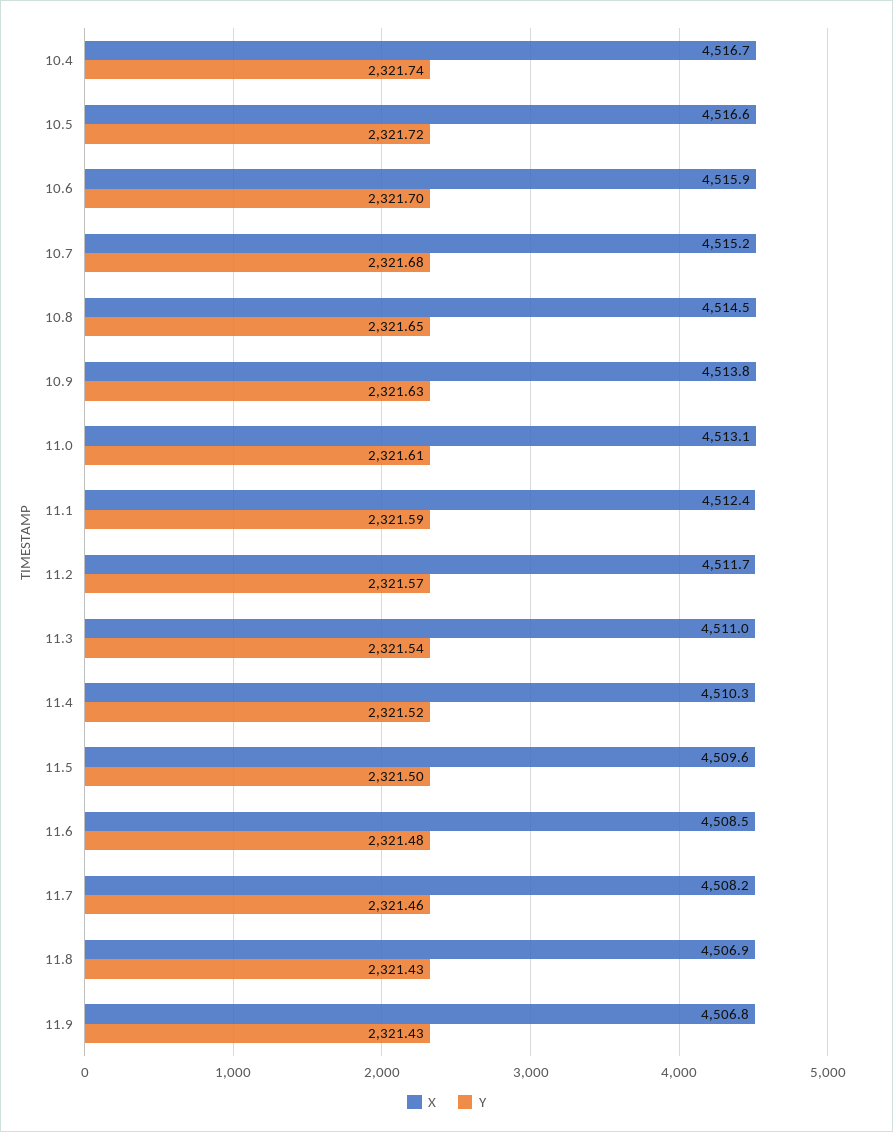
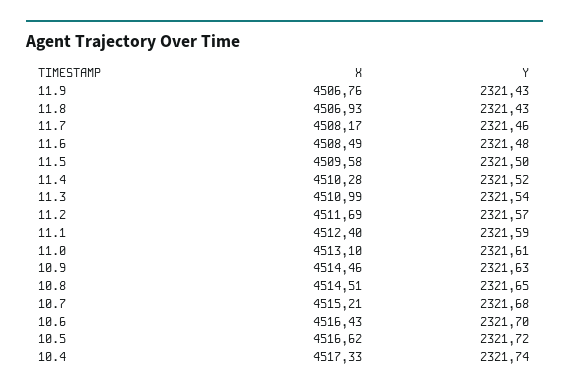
  {
    "X": {
-     "10.4": 4516.7,
+     "10.4": 4517.33,
      "10.5": 4516.62,
-     "10.6": 4515.9,
+     "10.6": 4516.43,
      "10.7": 4515.21,
      "10.8": 4514.51,
-     "10.9": 4513.8,
+     "10.9": 4514.46,
      "11.0": 4513.1,
      "11.1": 4512.4,
      "11.2": 4511.69,
      "11.3": 4510.99,
      "11.4": 4510.28,
      "11.5": 4509.58,
      "11.6": 4508.49,
      "11.7": 4508.17,
      "11.8": 4506.93,
      "11.9": 4506.76
    },
    "Y": {
      "10.4": 2321.74,
      "10.5": 2321.72,
      "10.6": 2321.7,
      "10.7": 2321.68,
      "10.8": 2321.65,
      "10.9": 2321.63,
      "11.0": 2321.61,
      "11.1": 2321.59,
      "11.2": 2321.57,
      "11.3": 2321.54,
      "11.4": 2321.52,
      "11.5": 2321.5,
      "11.6": 2321.48,
      "11.7": 2321.46,
      "11.8": 2321.43,
      "11.9": 2321.43
    }
  }

